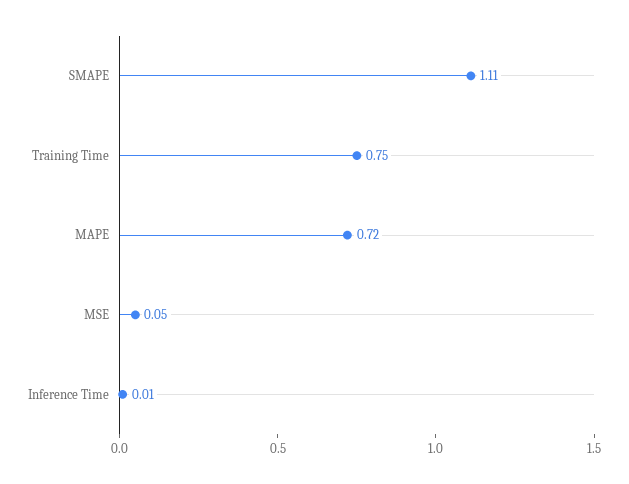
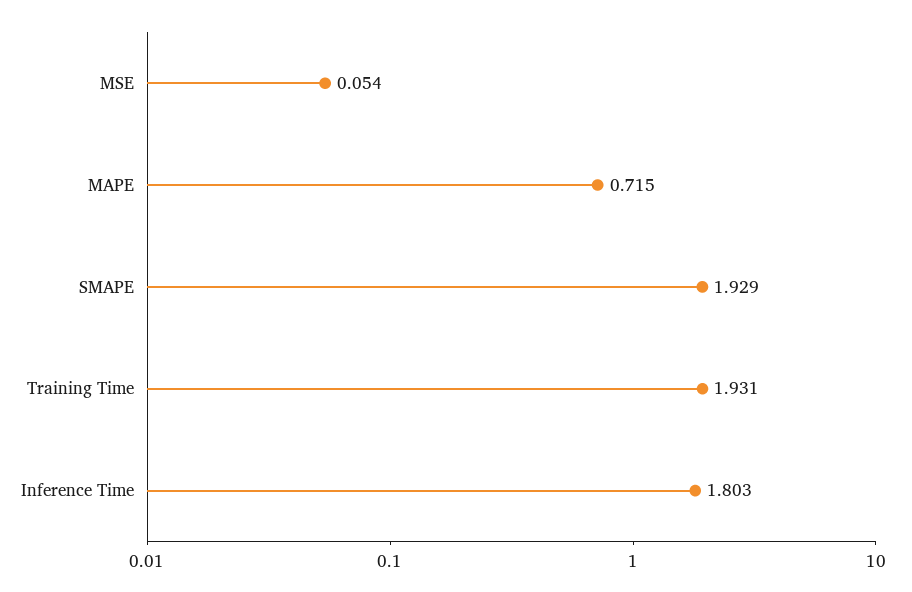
  {
-   "SMAPE": 1.11,
+   "SMAPE": 1.929,
-   "Training Time": 0.75,
+   "Training Time": 1.931,
    "MAPE": 0.715,
    "MSE": 0.054,
-   "Inference Time": 0.01
+   "Inference Time": 1.803
  }

